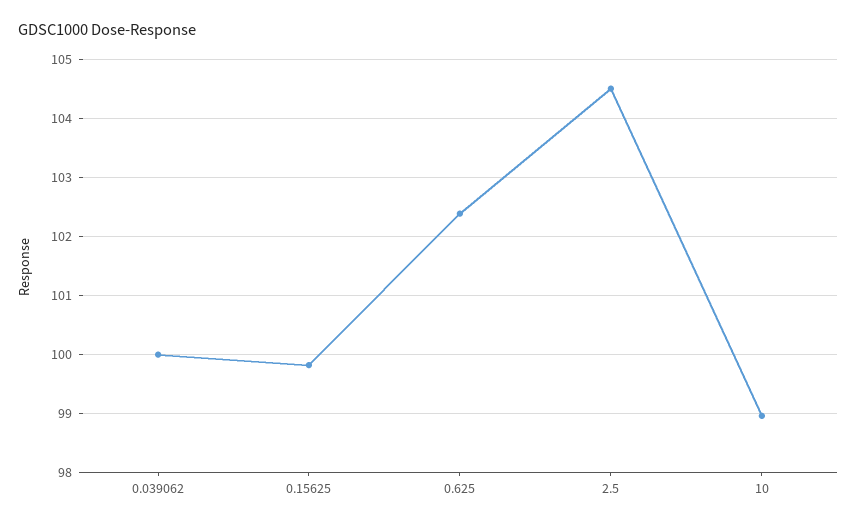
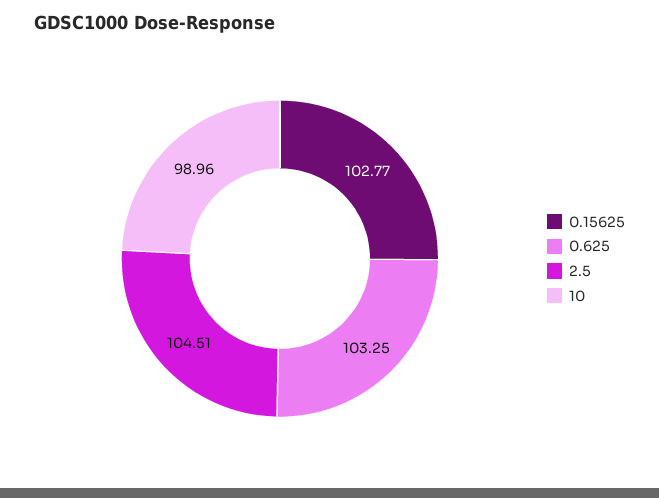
  {
-   "0.039062": 100,
-   "0.15625": 99.8,
+   "0.15625": 102.77,
-   "0.625": 102.4,
+   "0.625": 103.25,
    "2.5": 104.51,
    "10": 98.96
  }

